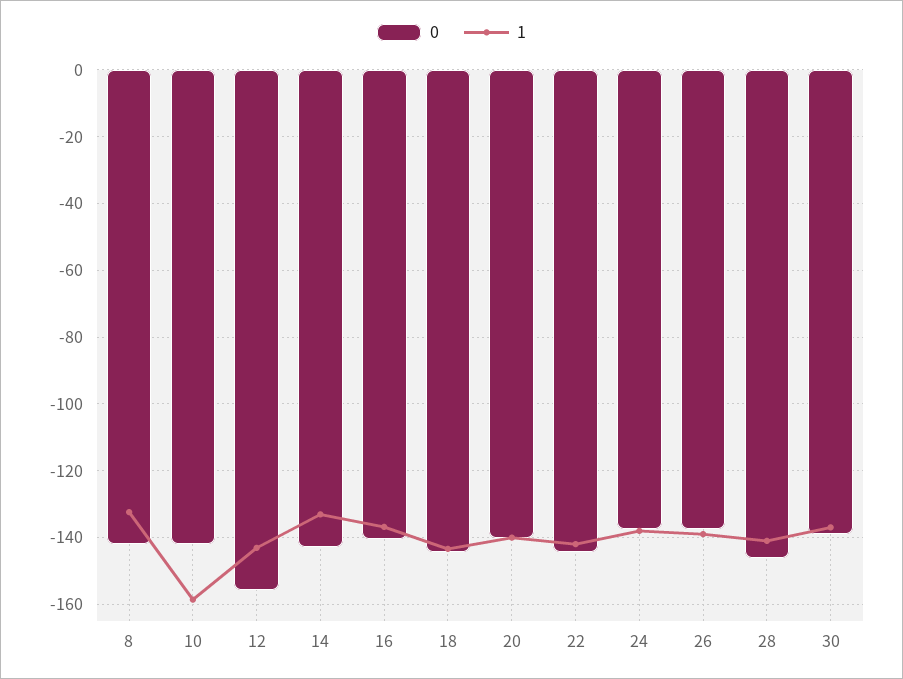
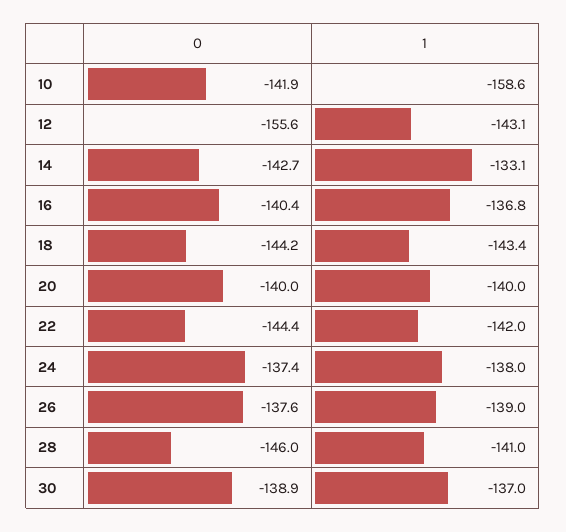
  {
    "0": {
-     "8": -142,
      "10": -141.9,
      "12": -155.6,
      "14": -142.7,
      "16": -140.4,
      "18": -144.2,
      "20": -140,
      "22": -144.4,
      "24": -137.4,
      "26": -137.6,
      "28": -146,
      "30": -138.9
    },
    "1": {
-     "8": -132,
      "10": -158.6,
      "12": -143.1,
      "14": -133.1,
      "16": -136.8,
      "18": -143.4,
      "20": -140,
      "22": -142,
      "24": -138,
      "26": -139,
      "28": -141,
      "30": -137
    }
  }

